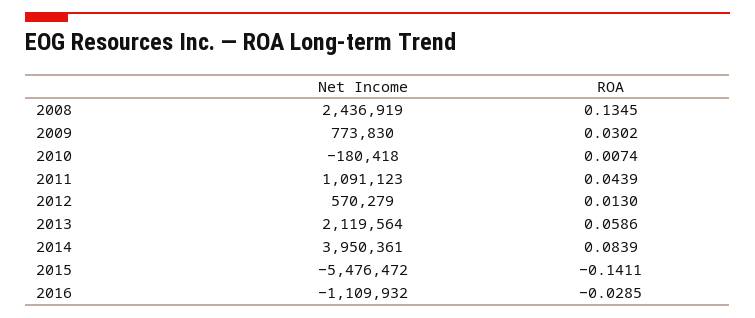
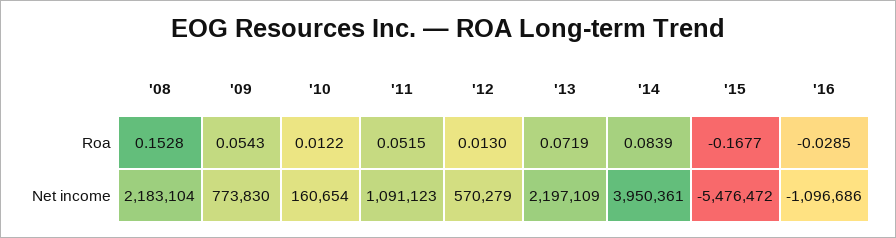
  {
    "Net Income": {
-     "2008": 2436919,
+     "2008": 2183104,
      "2009": 773830,
-     "2010": -180418,
+     "2010": 160654,
      "2011": 1091123,
      "2012": 570279,
-     "2013": 2119564,
+     "2013": 2197109,
      "2014": 3950361,
      "2015": -5476472,
-     "2016": -1109932
+     "2016": -1096686
    },
    "ROA": {
-     "2008": 0.1345,
+     "2008": 0.1528,
-     "2009": 0.0302,
+     "2009": 0.0543,
-     "2010": 0.0074,
+     "2010": 0.0122,
-     "2011": 0.0439,
+     "2011": 0.0515,
      "2012": 0.013,
-     "2013": 0.0586,
+     "2013": 0.0719,
      "2014": 0.0839,
-     "2015": -0.1411,
+     "2015": -0.1677,
      "2016": -0.0285
    }
  }

